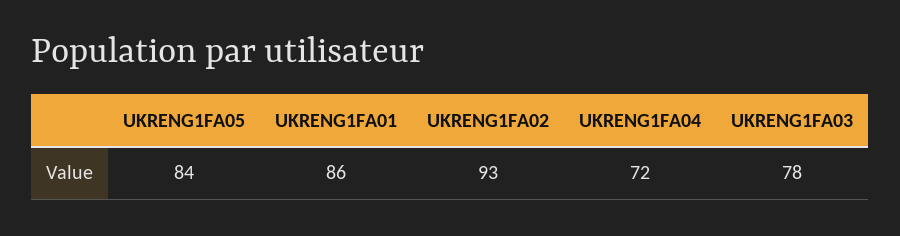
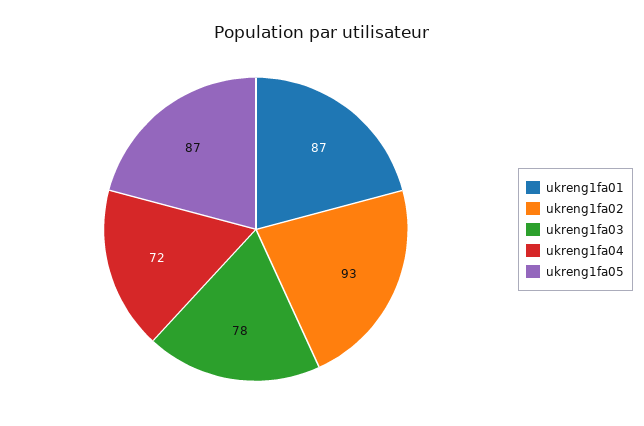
  {
-   "UKRENG1FA05": 84,
+   "UKRENG1FA05": 87,
-   "UKRENG1FA01": 86,
+   "UKRENG1FA01": 87,
    "UKRENG1FA02": 93,
    "UKRENG1FA04": 72,
    "UKRENG1FA03": 78
  }

